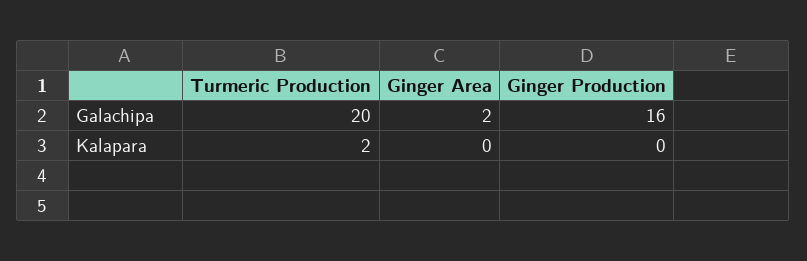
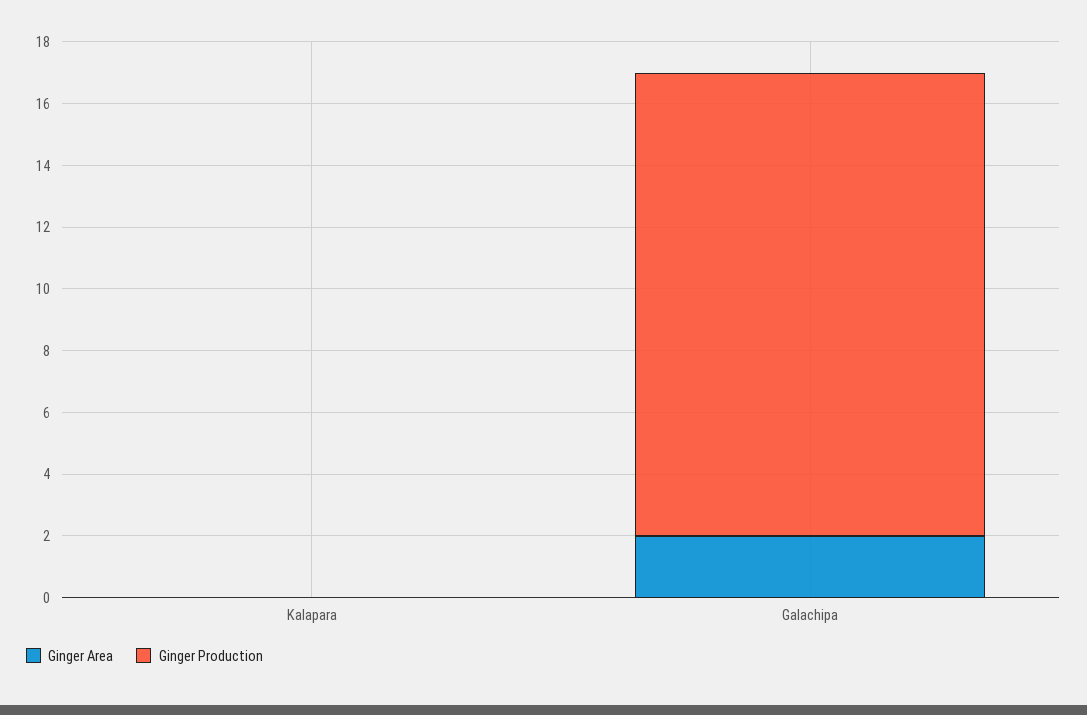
  {
-   "Turmeric Production": {
-     "Galachipa": 20,
-     "Kalapara": 2
-   },
    "Ginger Area": {
      "Galachipa": 2,
      "Kalapara": 0
    },
    "Ginger Production": {
-     "Galachipa": 16,
+     "Galachipa": 15,
      "Kalapara": 0
    }
  }

